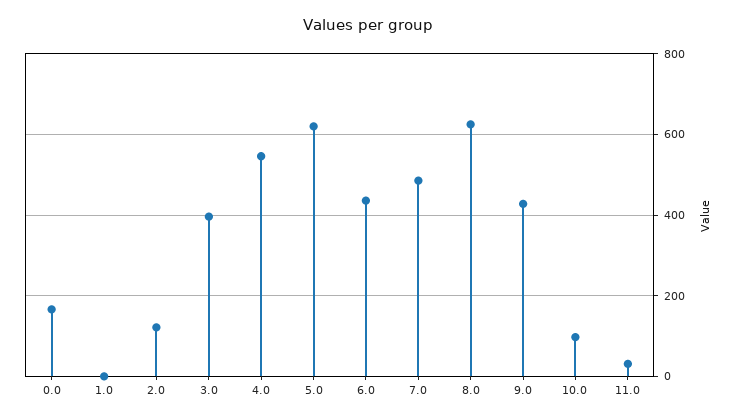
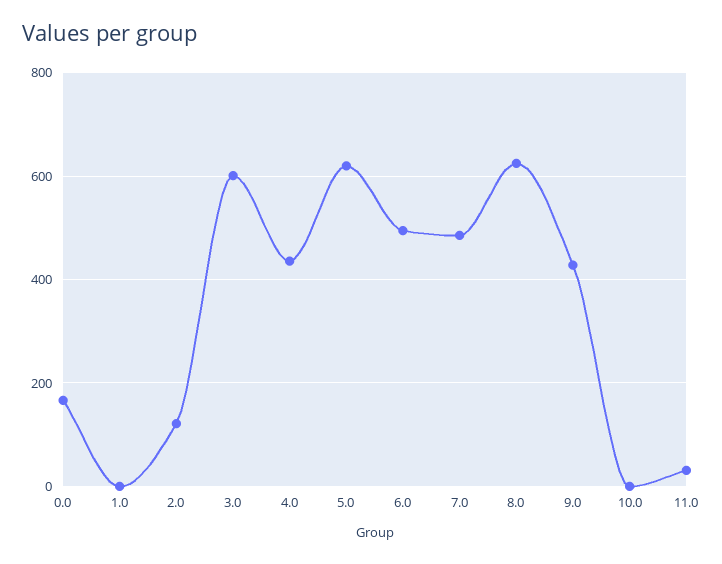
  {
    "0.0": 160,
    "1.0": 0,
    "2.0": 120,
-   "3.0": 400,
+   "3.0": 600,
-   "4.0": 540,
+   "4.0": 440,
    "5.0": 620,
-   "6.0": 440,
+   "6.0": 500,
    "7.0": 480,
    "8.0": 620,
    "9.0": 420,
-   "10.0": 100,
+   "10.0": 0,
    "11.0": 40
  }

